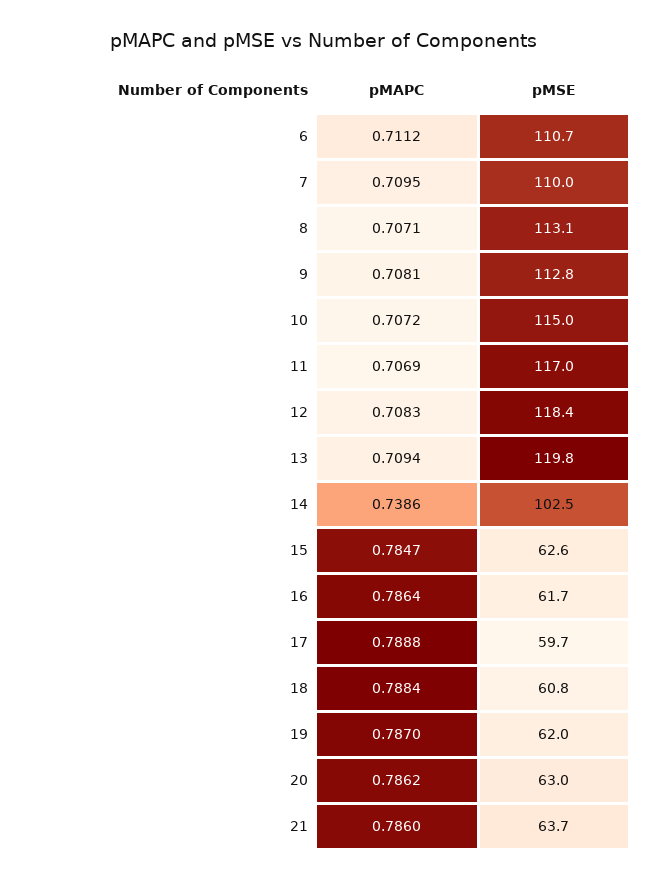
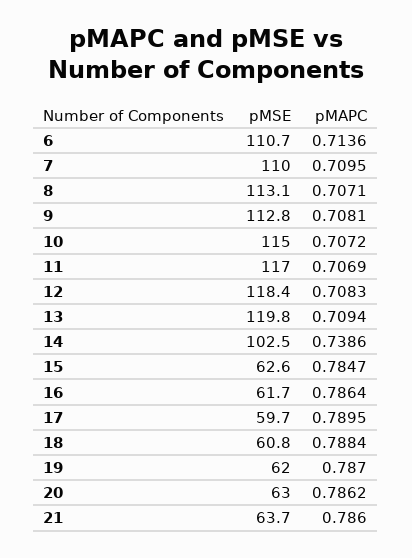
  {
    "pMAPC": {
-     "6": 0.7112,
+     "6": 0.7136,
      "7": 0.7095,
      "8": 0.7071,
      "9": 0.7081,
      "10": 0.7072,
      "11": 0.7069,
      "12": 0.7083,
      "13": 0.7094,
      "14": 0.7386,
      "15": 0.7847,
      "16": 0.7864,
-     "17": 0.7888,
+     "17": 0.7895,
      "18": 0.7884,
      "19": 0.787,
      "20": 0.7862,
      "21": 0.786
    },
    "pMSE": {
      "6": 110.7,
      "7": 110,
      "8": 113.1,
      "9": 112.8,
      "10": 115,
      "11": 117,
      "12": 118.4,
      "13": 119.8,
      "14": 102.5,
      "15": 62.6,
      "16": 61.7,
      "17": 59.7,
      "18": 60.8,
      "19": 62,
      "20": 63,
      "21": 63.7
    }
  }

